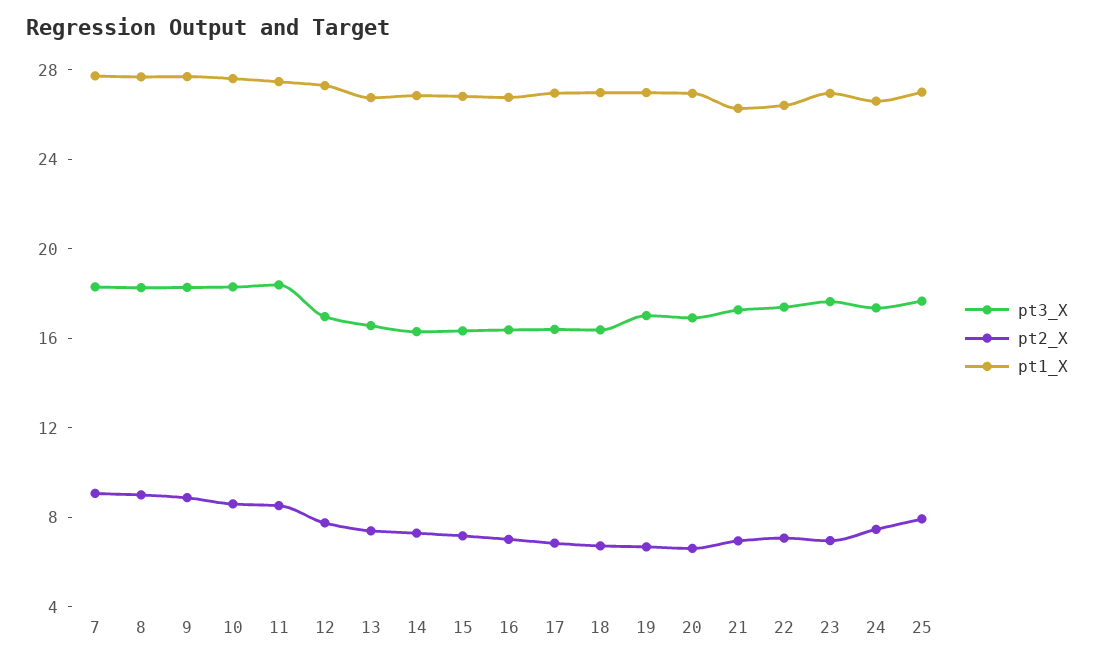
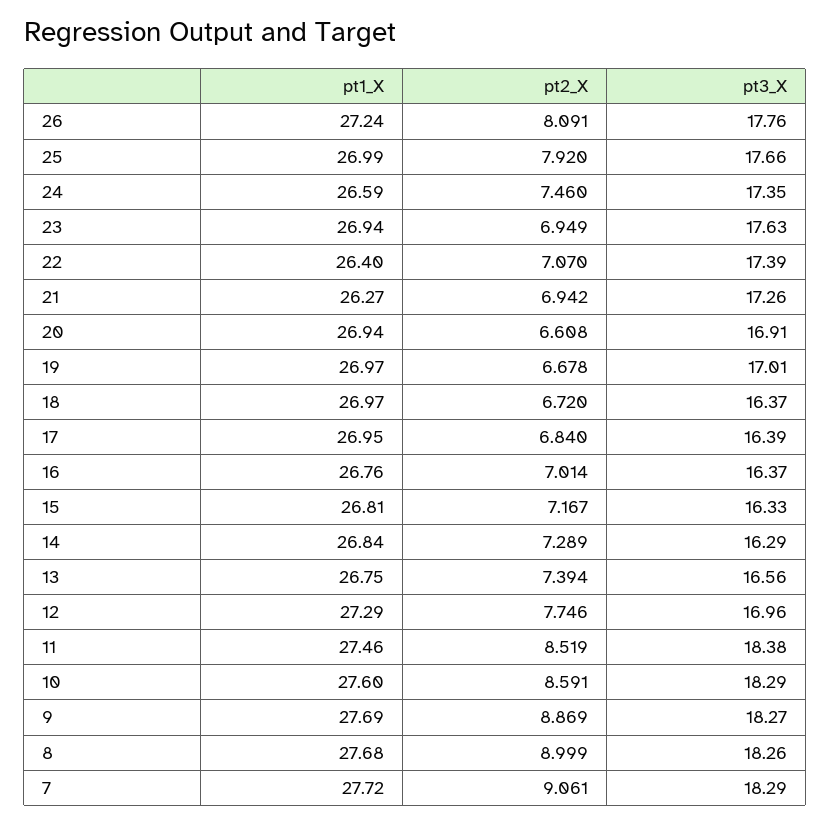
  {
    "pt3_X": {
      "7": 18.29,
      "8": 18.26,
      "9": 18.27,
      "10": 18.29,
      "11": 18.38,
      "12": 16.96,
      "13": 16.56,
      "14": 16.29,
      "15": 16.33,
      "16": 16.37,
      "17": 16.39,
      "18": 16.37,
      "19": 17.01,
      "20": 16.91,
      "21": 17.26,
      "22": 17.39,
      "23": 17.63,
      "24": 17.35,
-     "25": 17.66
+     "25": 17.66,
+     "26": 17.76
    },
    "pt2_X": {
      "7": 9.061,
      "8": 8.999,
      "9": 8.869,
      "10": 8.591,
      "11": 8.519,
      "12": 7.746,
      "13": 7.394,
      "14": 7.289,
      "15": 7.167,
      "16": 7.014,
      "17": 6.84,
      "18": 6.72,
      "19": 6.678,
      "20": 6.608,
      "21": 6.942,
      "22": 7.07,
      "23": 6.949,
      "24": 7.46,
-     "25": 7.92
+     "25": 7.92,
+     "26": 8.091
    },
    "pt1_X": {
      "7": 27.72,
      "8": 27.68,
      "9": 27.69,
      "10": 27.6,
      "11": 27.46,
      "12": 27.29,
      "13": 26.75,
      "14": 26.84,
      "15": 26.81,
      "16": 26.76,
      "17": 26.95,
      "18": 26.97,
      "19": 26.97,
      "20": 26.94,
      "21": 26.27,
      "22": 26.4,
      "23": 26.94,
      "24": 26.59,
-     "25": 26.99
+     "25": 26.99,
+     "26": 27.24
    }
  }

